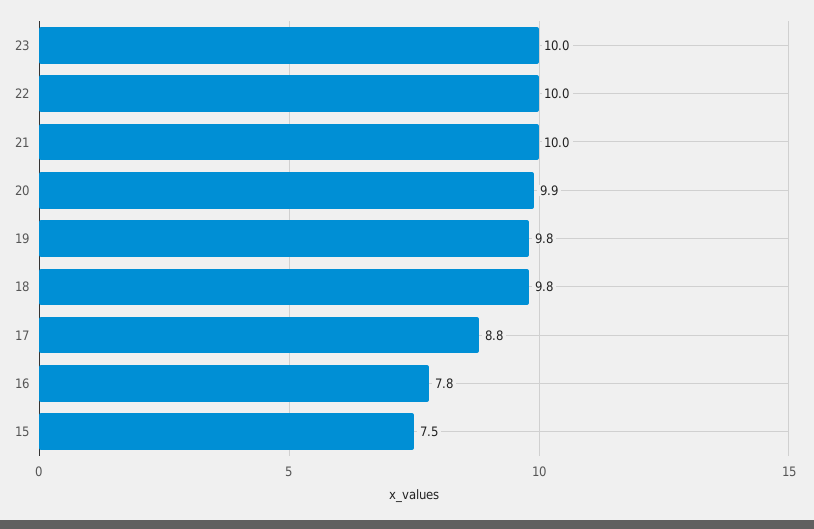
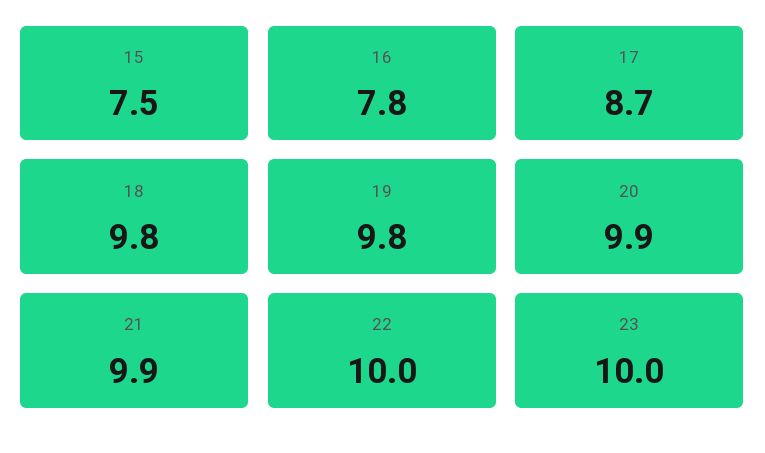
  {
    "23": 10,
    "22": 10,
-   "21": 10,
+   "21": 9.9,
    "20": 9.9,
    "19": 9.8,
    "18": 9.8,
-   "17": 8.8,
+   "17": 8.7,
    "16": 7.8,
    "15": 7.5
  }

